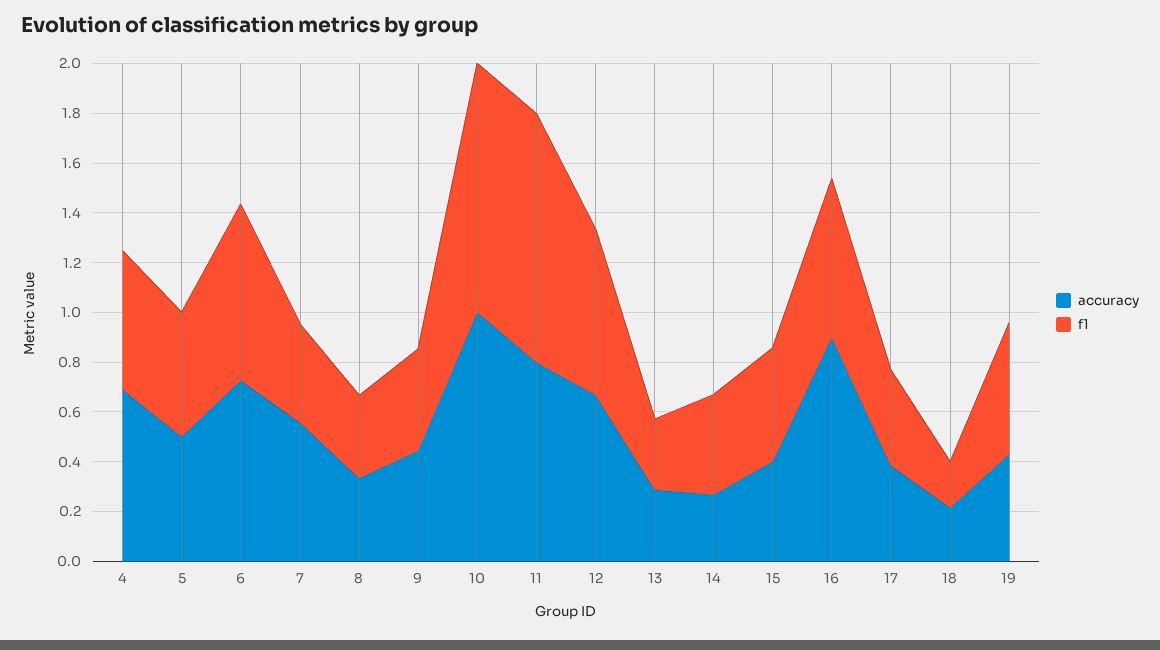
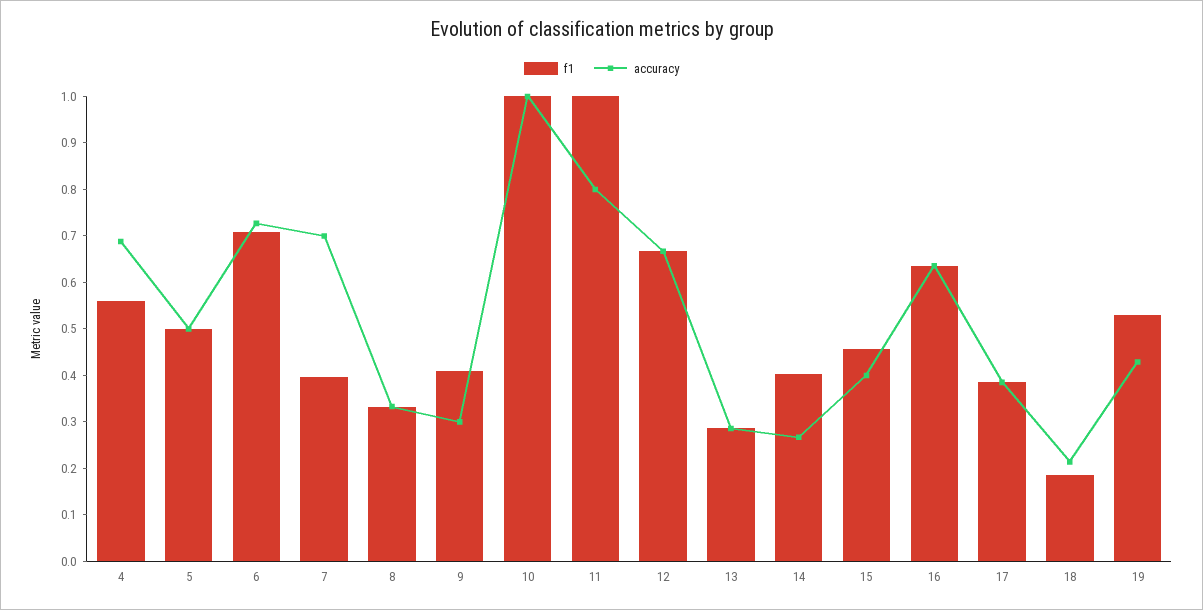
  {
    "accuracy": {
      "4": 0.68,
      "5": 0.5,
      "6": 0.72,
-     "7": 0.55,
+     "7": 0.7,
      "8": 0.34,
-     "9": 0.45,
+     "9": 0.3,
      "10": 1,
      "11": 0.8,
      "12": 0.66,
      "13": 0.28,
      "14": 0.26,
      "15": 0.4,
-     "16": 0.9,
+     "16": 0.64,
      "17": 0.38,
      "18": 0.22,
      "19": 0.42
    },
    "f1": {
      "4": 0.56,
      "5": 0.5,
      "6": 0.7,
      "7": 0.4,
      "8": 0.34,
      "9": 0.42,
      "10": 1,
      "11": 1,
      "12": 0.66,
      "13": 0.28,
      "14": 0.4,
      "15": 0.46,
      "16": 0.64,
      "17": 0.38,
      "18": 0.18,
      "19": 0.54
    }
  }

